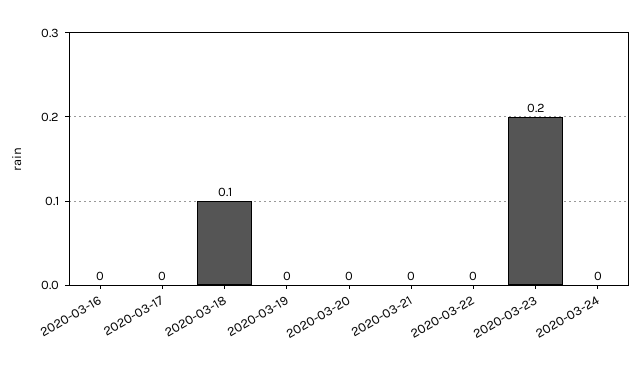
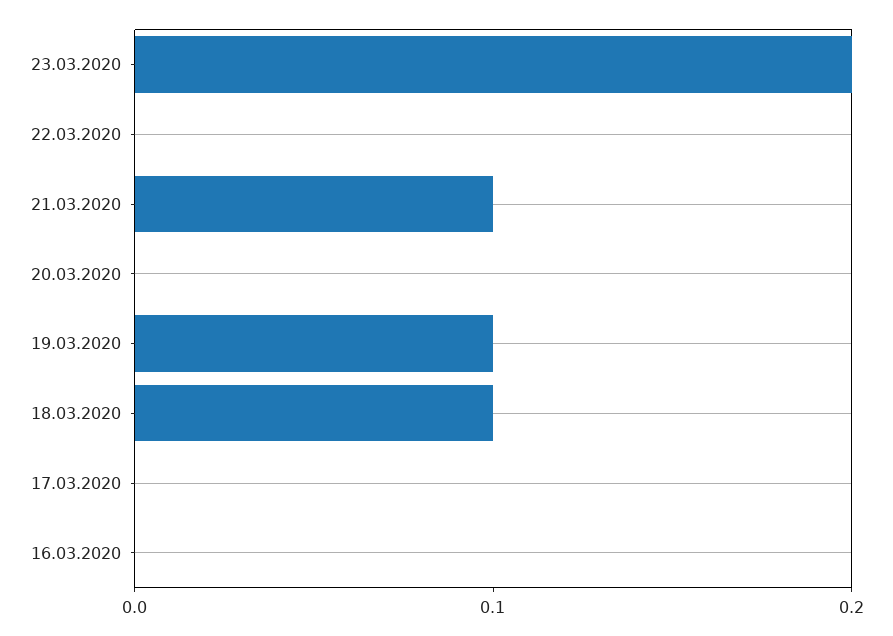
  {
    "2020-03-16": 0,
    "2020-03-17": 0,
    "2020-03-18": 0.1,
-   "2020-03-19": 0,
+   "2020-03-19": 0.1,
    "2020-03-20": 0,
-   "2020-03-21": 0,
+   "2020-03-21": 0.1,
    "2020-03-22": 0,
-   "2020-03-23": 0.2,
+   "2020-03-23": 0.2
-   "2020-03-24": 0
  }

